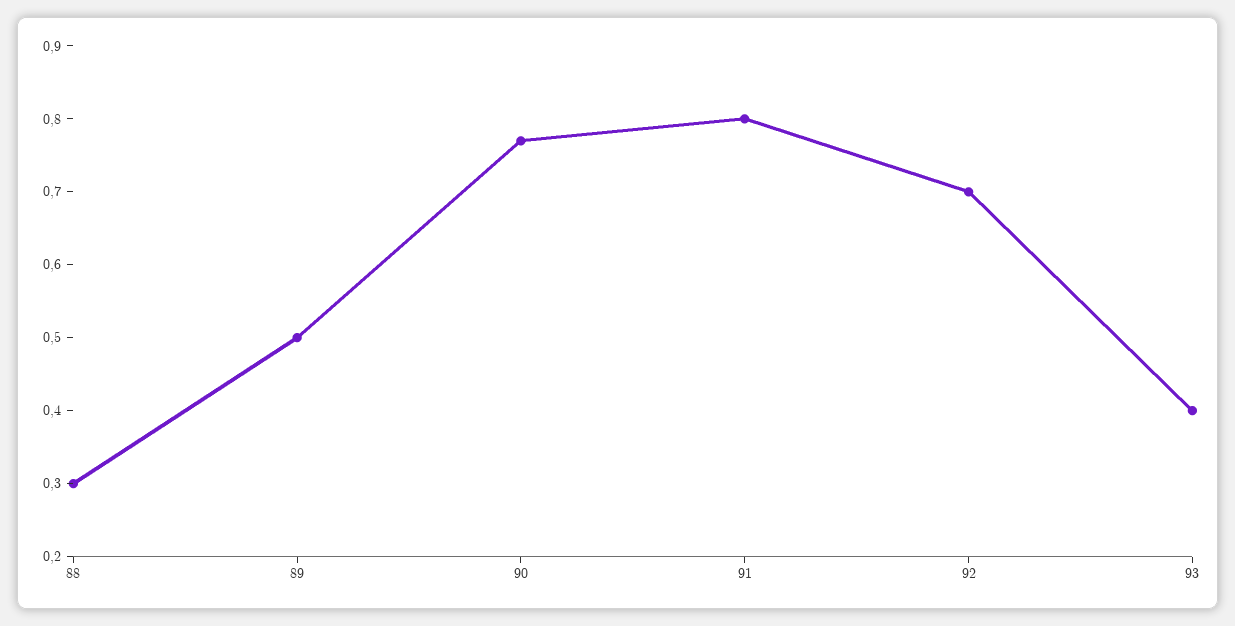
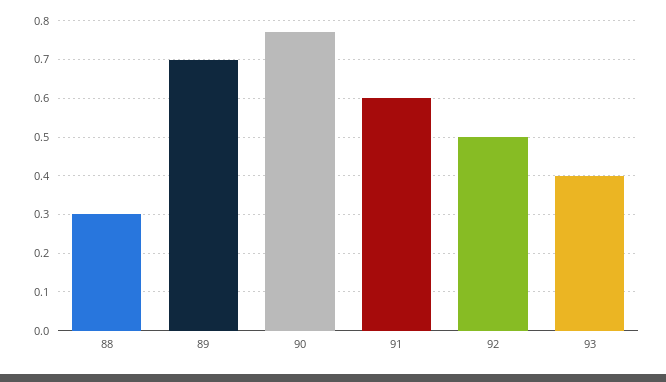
  {
    "88": 0.3,
-   "89": 0.5,
+   "89": 0.7,
    "90": 0.75,
-   "91": 0.8,
+   "91": 0.6,
-   "92": 0.7,
+   "92": 0.5,
    "93": 0.4
  }

